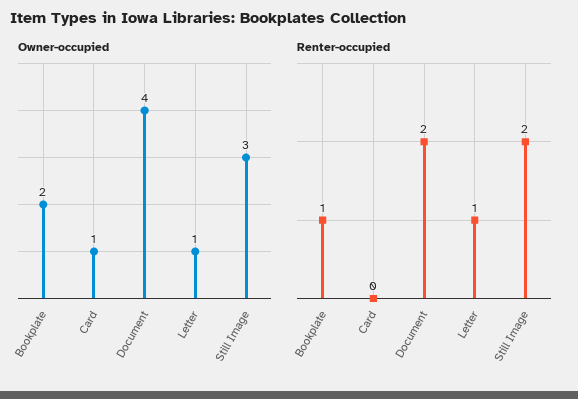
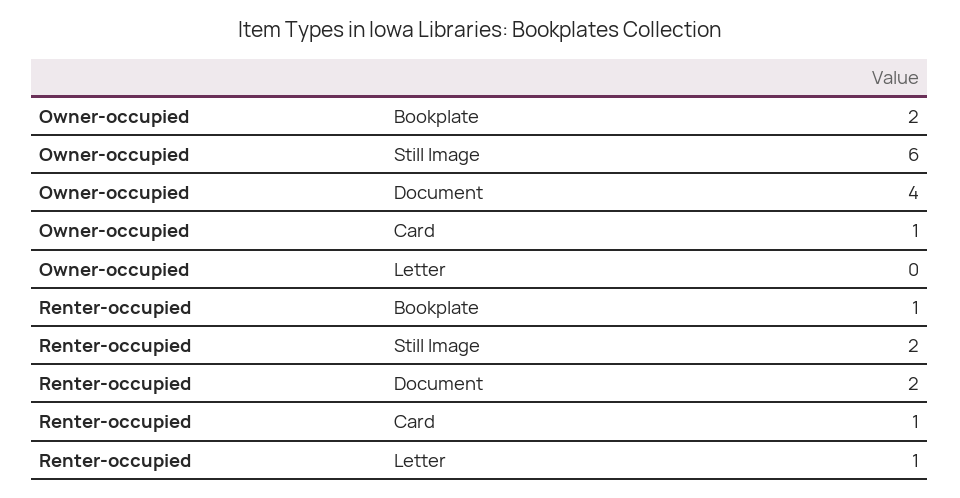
  {
    "Owner-occupied": {
      "Bookplate": 2,
      "Card": 1,
      "Document": 4,
-     "Letter": 1,
+     "Letter": 0,
-     "Still Image": 3
+     "Still Image": 6
    },
    "Renter-occupied": {
      "Bookplate": 1,
-     "Card": 0,
+     "Card": 1,
      "Document": 2,
      "Letter": 1,
      "Still Image": 2
    }
  }

